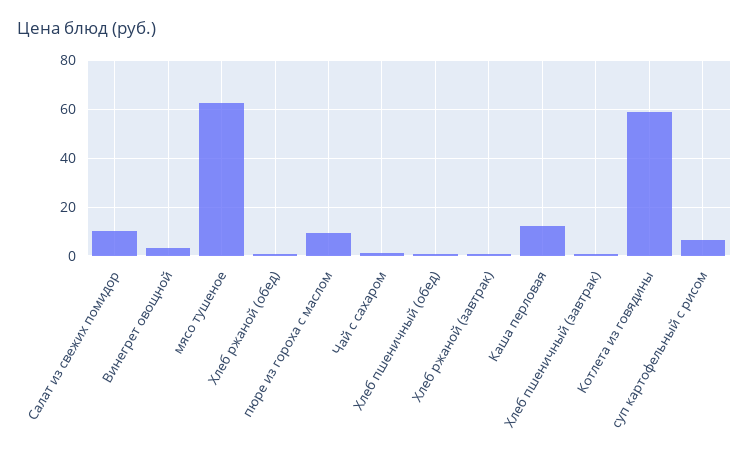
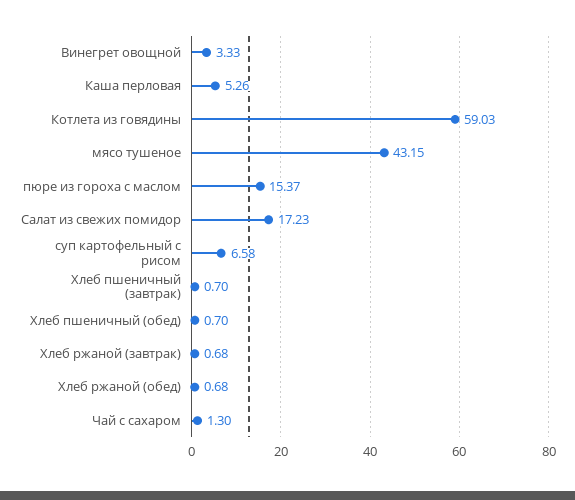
  {
-   "Салат из свежих помидор": 10,
+   "Салат из свежих помидор": 17.23,
    "Винегрет овощной": 3.33,
-   "мясо тушеное": 62.5,
+   "мясо тушеное": 43.15,
    "Хлеб ржаной (обед)": 0.68,
-   "пюре из гороха с маслом": 10,
+   "пюре из гороха с маслом": 15.37,
    "Чай с сахаром": 1.3,
    "Хлеб пшеничный (обед)": 0.7,
    "Хлеб ржаной (завтрак)": 0.68,
-   "Каша перловая": 12.5,
+   "Каша перловая": 5.26,
    "Хлеб пшеничный (завтрак)": 0.7,
    "Котлета из говядины": 59.03,
    "суп картофельный с рисом": 6.58
  }

